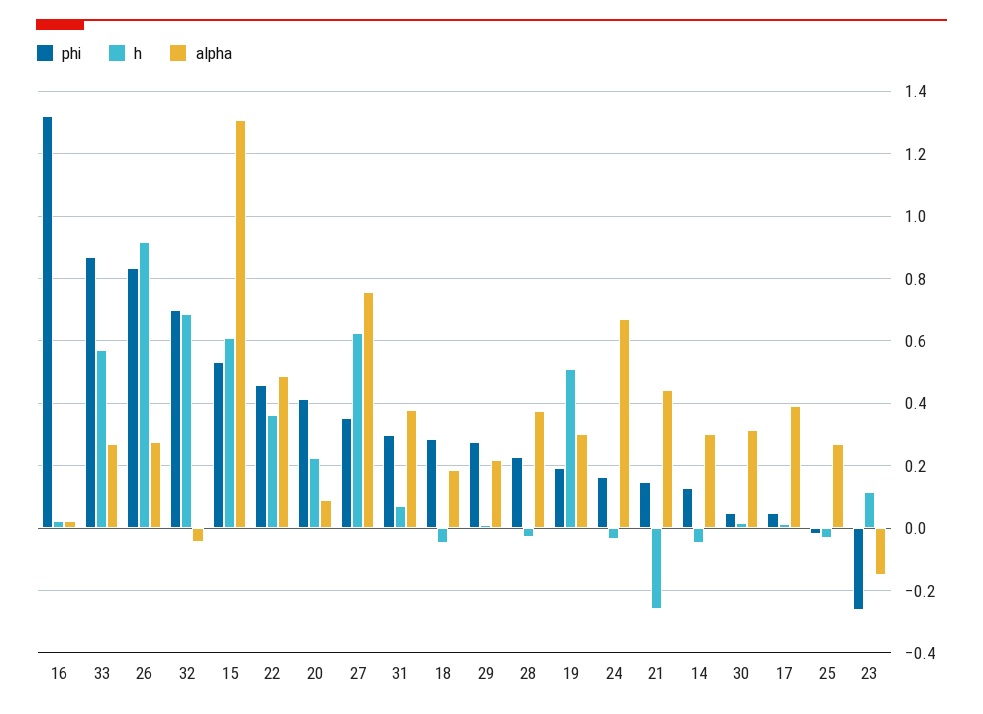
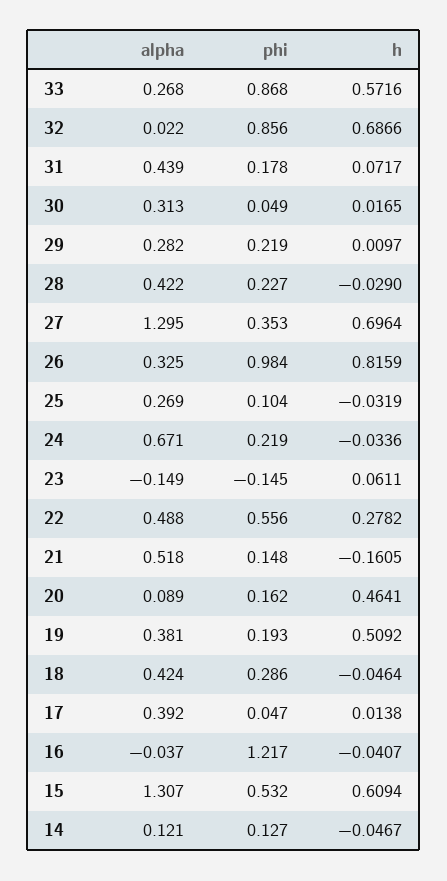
  {
    "phi": {
-     "16": 1.32,
+     "16": 1.217,
      "33": 0.868,
-     "26": 0.84,
+     "26": 0.984,
-     "32": 0.7,
+     "32": 0.856,
      "15": 0.532,
-     "22": 0.46,
+     "22": 0.556,
-     "20": 0.42,
+     "20": 0.162,
      "27": 0.353,
-     "31": 0.3,
+     "31": 0.178,
      "18": 0.286,
-     "29": 0.28,
+     "29": 0.219,
      "28": 0.227,
      "19": 0.193,
-     "24": 0.16,
+     "24": 0.219,
      "21": 0.148,
      "14": 0.127,
      "30": 0.049,
      "17": 0.047,
-     "25": -0.02,
+     "25": 0.104,
-     "23": -0.26
+     "23": -0.145
    },
    "h": {
-     "16": 0.02,
+     "16": -0.0407,
      "33": 0.5716,
-     "26": 0.92,
+     "26": 0.8159,
      "32": 0.6866,
      "15": 0.6094,
-     "22": 0.36,
+     "22": 0.2782,
-     "20": 0.22,
+     "20": 0.4641,
-     "27": 0.62,
+     "27": 0.6964,
      "31": 0.0717,
      "18": -0.0464,
      "29": 0.0097,
      "28": -0.029,
      "19": 0.5092,
      "24": -0.0336,
-     "21": -0.26,
+     "21": -0.1605,
      "14": -0.0467,
      "30": 0.0165,
      "17": 0.0138,
      "25": -0.0319,
-     "23": 0.12
+     "23": 0.0611
    },
    "alpha": {
-     "16": 0.02,
+     "16": -0.037,
      "33": 0.268,
-     "26": 0.28,
+     "26": 0.325,
-     "32": -0.04,
+     "32": 0.022,
      "15": 1.307,
      "22": 0.488,
      "20": 0.089,
-     "27": 0.76,
+     "27": 1.295,
-     "31": 0.38,
+     "31": 0.439,
-     "18": 0.18,
+     "18": 0.424,
-     "29": 0.22,
+     "29": 0.282,
-     "28": 0.38,
+     "28": 0.422,
-     "19": 0.3,
+     "19": 0.381,
      "24": 0.671,
-     "21": 0.44,
+     "21": 0.518,
-     "14": 0.3,
+     "14": 0.121,
      "30": 0.313,
      "17": 0.392,
      "25": 0.269,
      "23": -0.149
    }
  }

